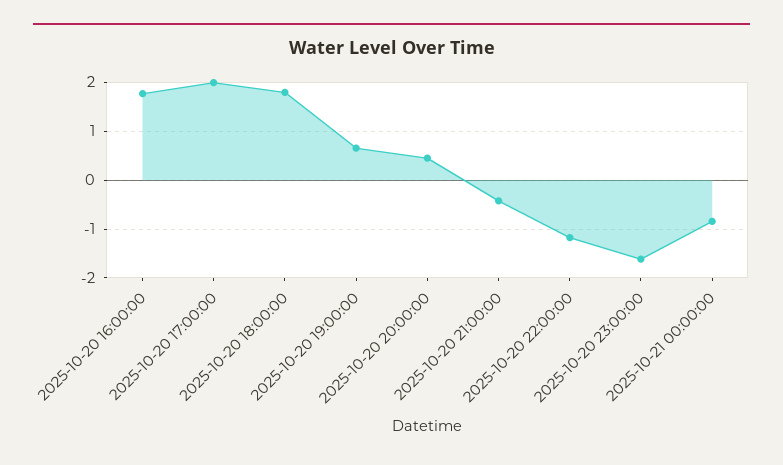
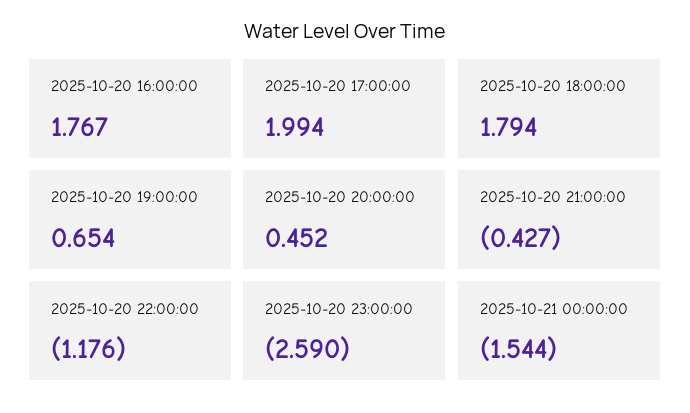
  {
    "2025-10-20 16:00:00": 1.767,
    "2025-10-20 17:00:00": 1.994,
    "2025-10-20 18:00:00": 1.794,
    "2025-10-20 19:00:00": 0.654,
    "2025-10-20 20:00:00": 0.452,
    "2025-10-20 21:00:00": -0.427,
    "2025-10-20 22:00:00": -1.176,
-   "2025-10-20 23:00:00": -1.6,
+   "2025-10-20 23:00:00": -2.59,
-   "2025-10-21 00:00:00": -0.8
+   "2025-10-21 00:00:00": -1.544
  }

